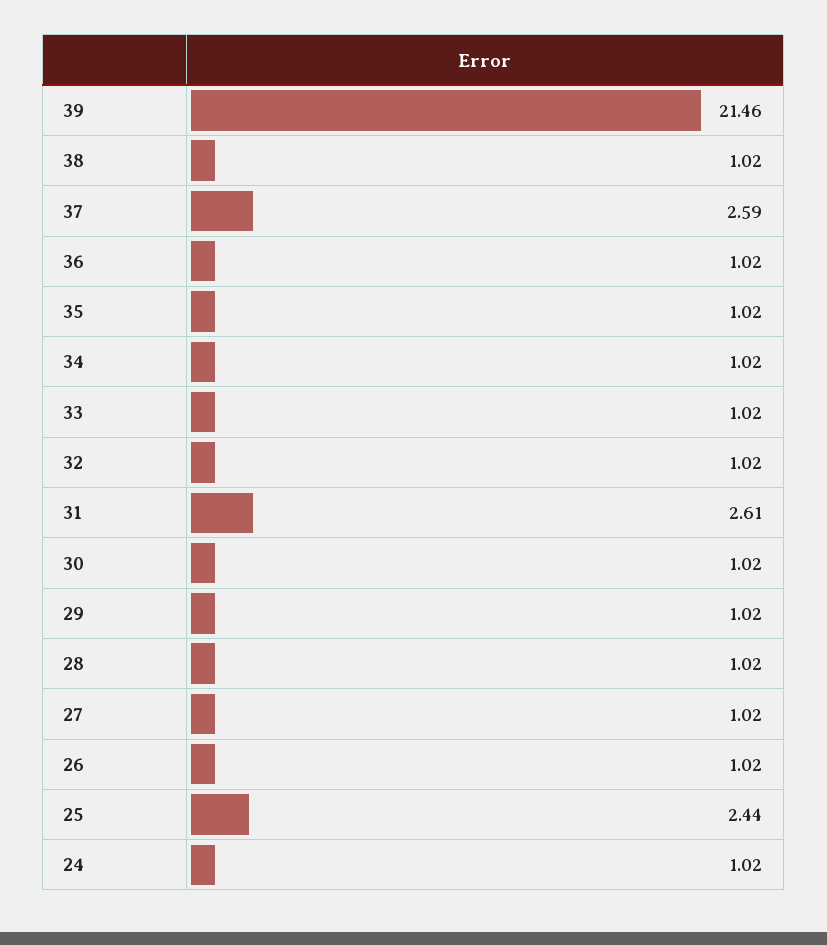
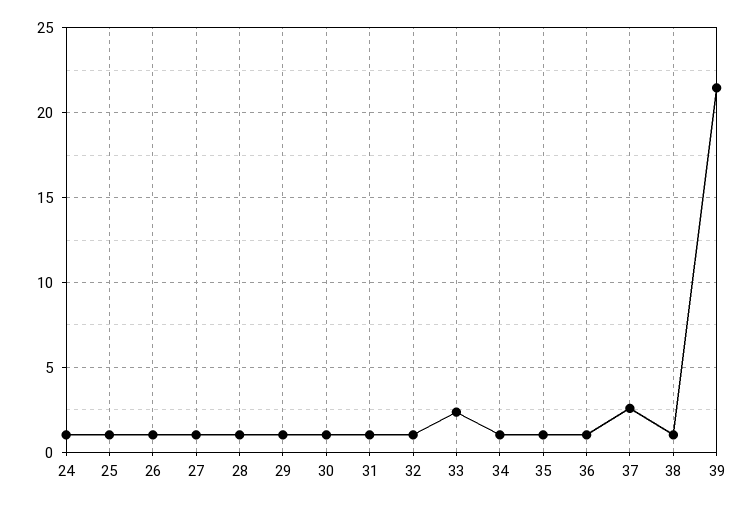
  {
    "39": 21.46,
    "38": 1.02,
    "37": 2.59,
    "36": 1.02,
    "35": 1.02,
    "34": 1.02,
-   "33": 1.02,
+   "33": 2.5,
    "32": 1.02,
-   "31": 2.61,
+   "31": 1,
    "30": 1.02,
    "29": 1.02,
    "28": 1.02,
    "27": 1.02,
    "26": 1.02,
-   "25": 2.44,
+   "25": 1,
    "24": 1.02
  }

